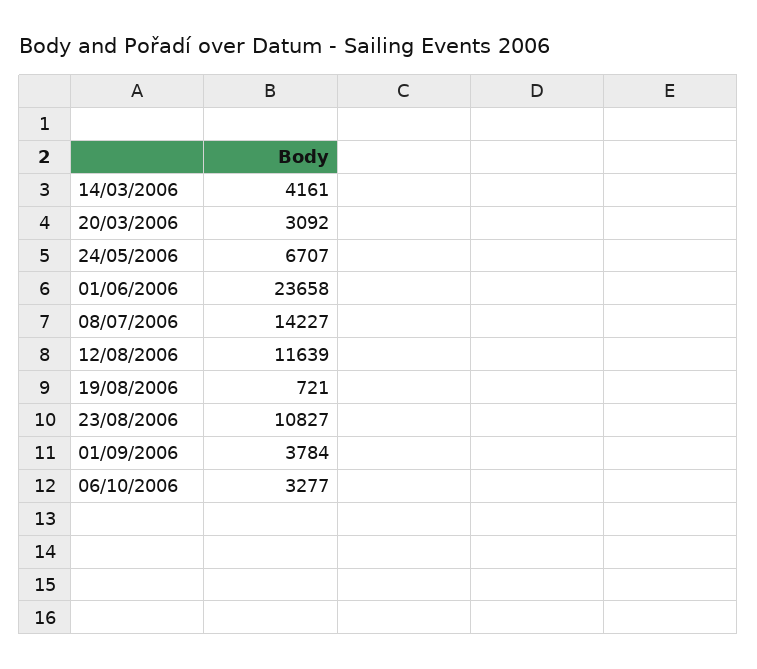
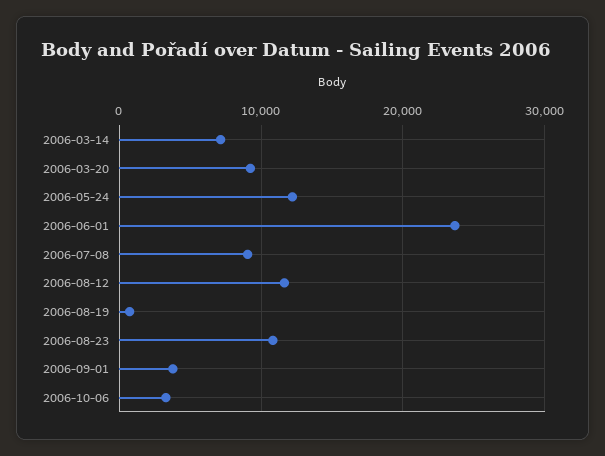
  {
-   "14/03/2006": 4161,
+   "14/03/2006": 7000,
-   "20/03/2006": 3092,
+   "20/03/2006": 9000,
-   "24/05/2006": 6707,
+   "24/05/2006": 12000,
    "01/06/2006": 23658,
-   "08/07/2006": 14227,
+   "08/07/2006": 9000,
    "12/08/2006": 11639,
    "19/08/2006": 721,
    "23/08/2006": 10827,
    "01/09/2006": 3784,
    "06/10/2006": 3277
  }

